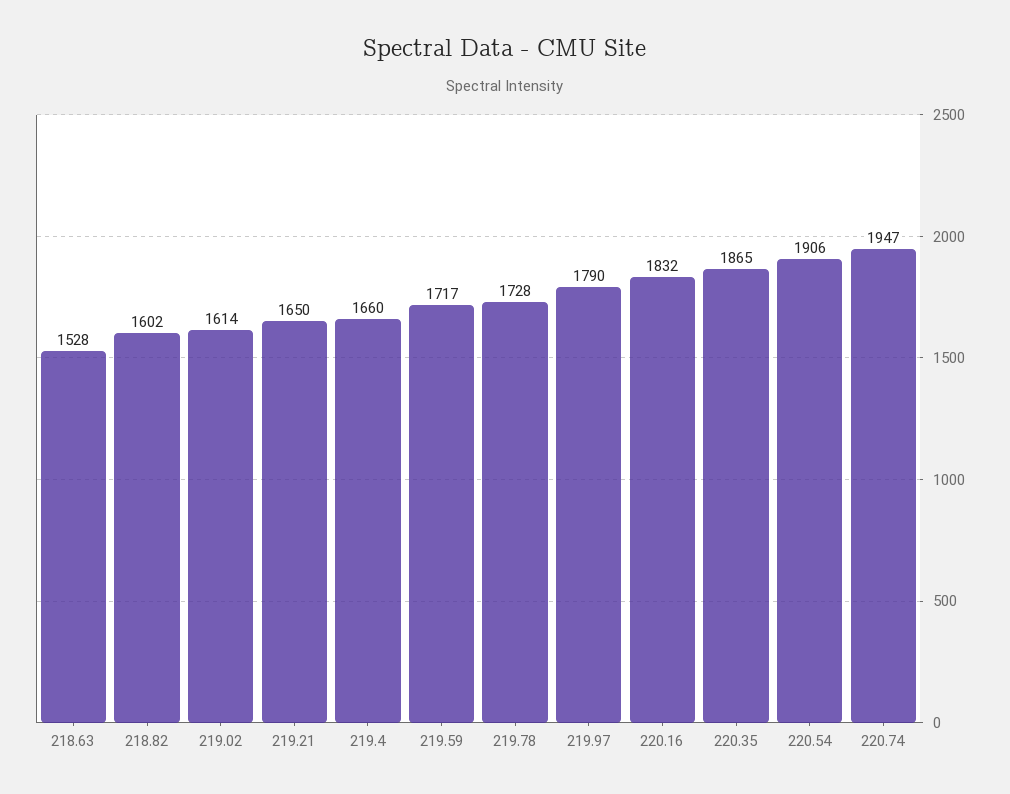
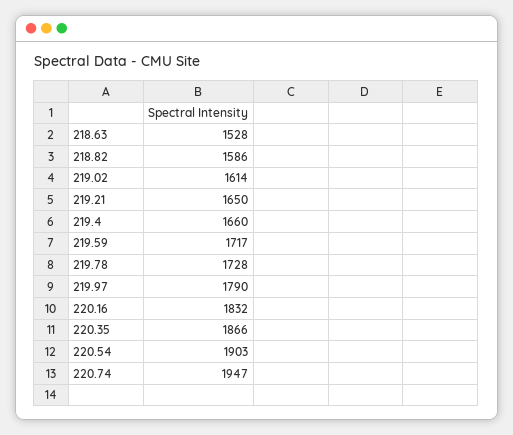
  {
    "218.63": 1528,
-   "218.82": 1602,
+   "218.82": 1586,
    "219.02": 1614,
    "219.21": 1650,
    "219.4": 1660,
    "219.59": 1717,
    "219.78": 1728,
    "219.97": 1790,
    "220.16": 1832,
-   "220.35": 1865,
+   "220.35": 1866,
-   "220.54": 1906,
+   "220.54": 1903,
    "220.74": 1947
  }

